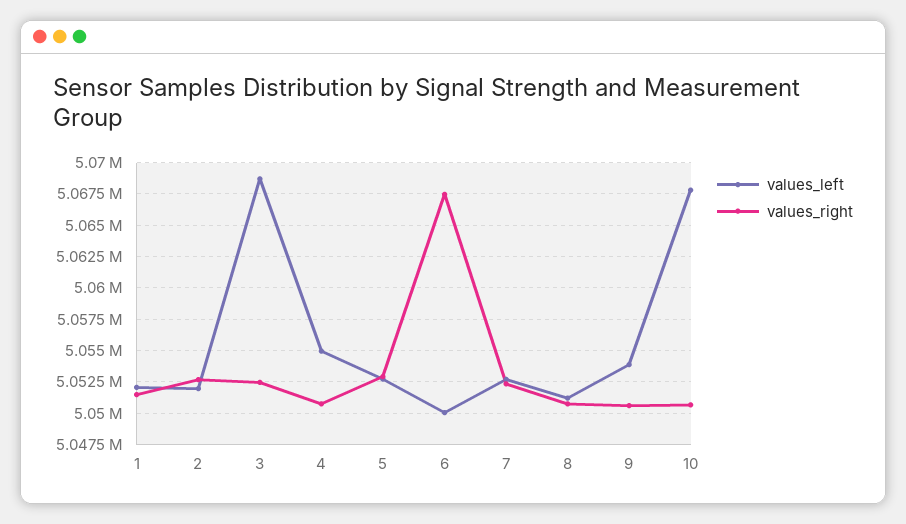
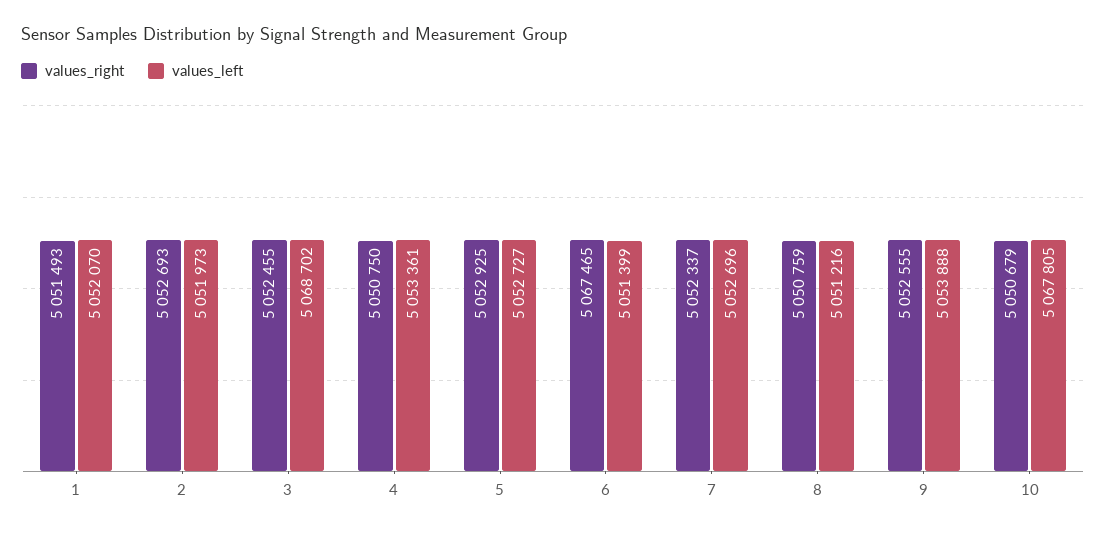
  {
    "values_left": {
      "1": 5052070,
      "2": 5051973,
      "3": 5068702,
-     "4": 5055000,
+     "4": 5053361,
      "5": 5052727,
-     "6": 5050000,
+     "6": 5051399,
      "7": 5052696,
      "8": 5051216,
      "9": 5053888,
      "10": 5067805
    },
    "values_right": {
      "1": 5051493,
      "2": 5052693,
      "3": 5052455,
      "4": 5050750,
      "5": 5052925,
      "6": 5067465,
      "7": 5052337,
      "8": 5050759,
-     "9": 5050500,
+     "9": 5052555,
      "10": 5050679
    }
  }

